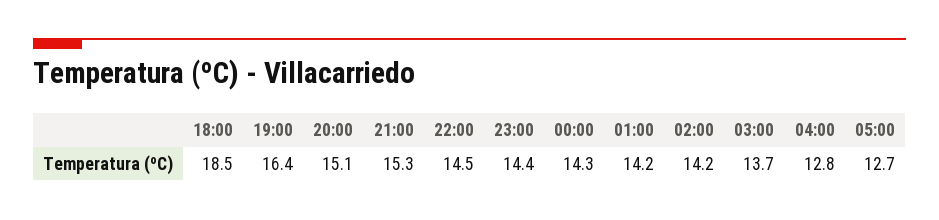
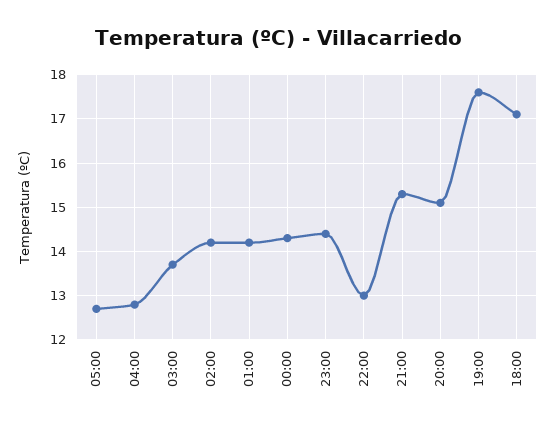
  {
-   "18:00": 18.5,
+   "18:00": 17,
-   "19:00": 16.4,
+   "19:00": 17.5,
    "20:00": 15.1,
    "21:00": 15.3,
-   "22:00": 14.5,
+   "22:00": 13,
    "23:00": 14.4,
    "00:00": 14.3,
    "01:00": 14.2,
    "02:00": 14.2,
    "03:00": 13.7,
    "04:00": 12.8,
    "05:00": 12.7
  }

